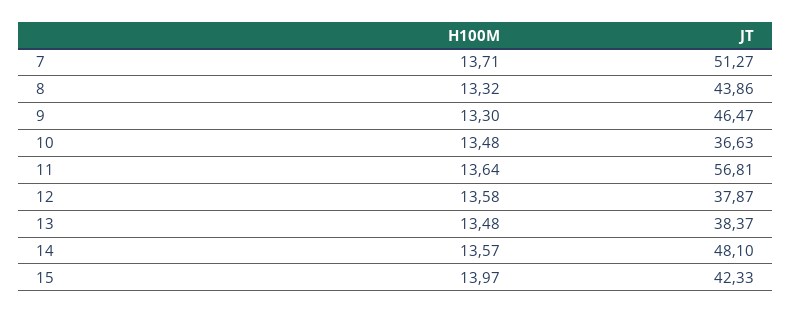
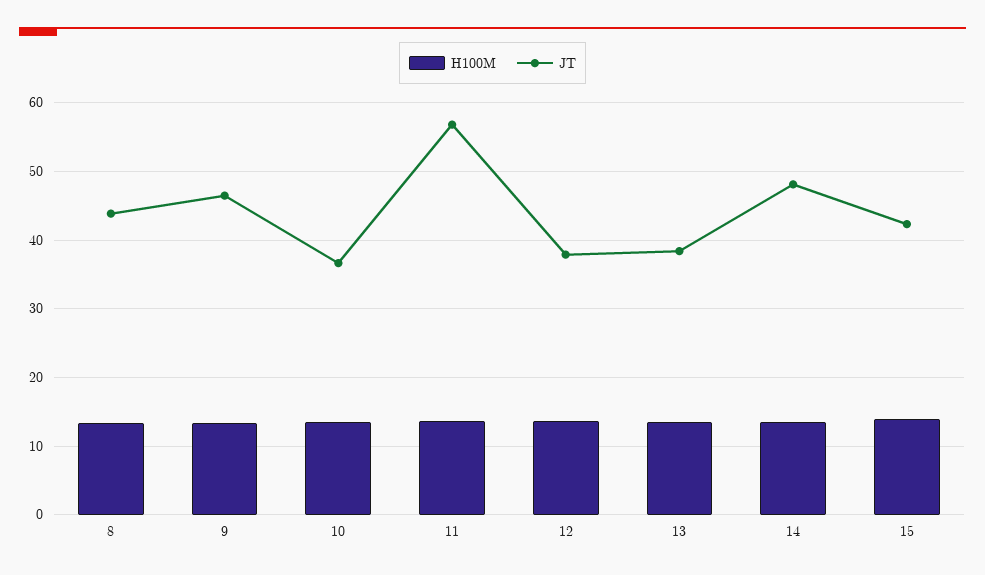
  {
    "H100M": {
-     "7": 13.71,
      "8": 13.32,
      "9": 13.3,
      "10": 13.48,
      "11": 13.64,
      "12": 13.58,
      "13": 13.48,
      "14": 13.57,
      "15": 13.97
    },
    "JT": {
-     "7": 51.27,
      "8": 43.86,
      "9": 46.47,
      "10": 36.63,
      "11": 56.81,
      "12": 37.87,
      "13": 38.37,
      "14": 48.1,
      "15": 42.33
    }
  }

